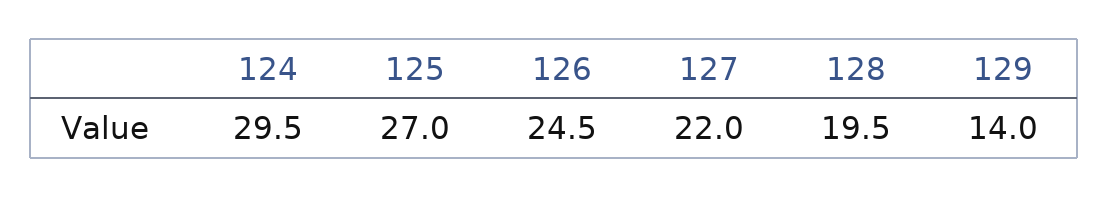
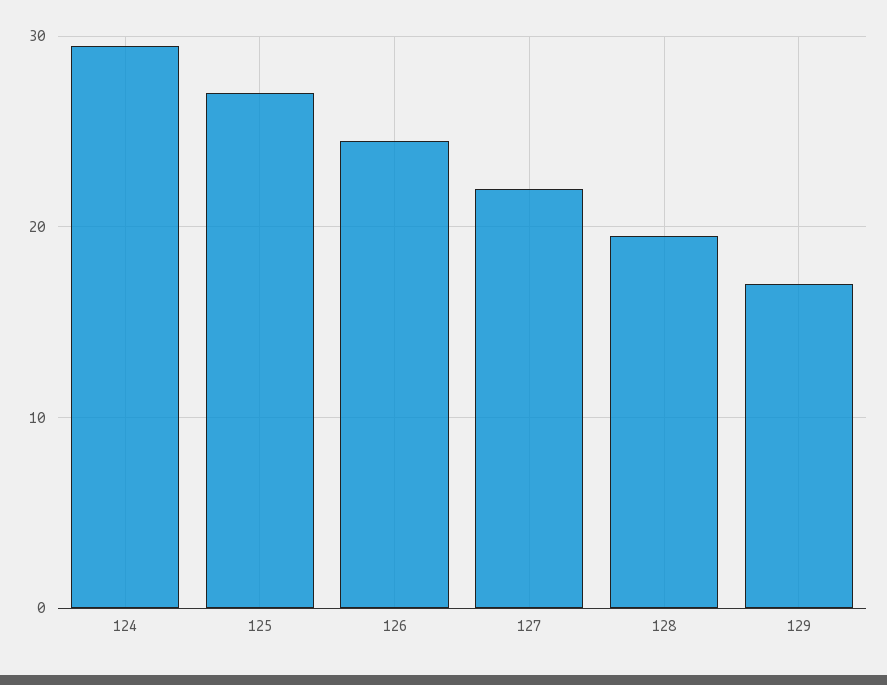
  {
    "124": 29.5,
    "125": 27,
    "126": 24.5,
    "127": 22,
    "128": 19.5,
-   "129": 14
+   "129": 17
  }

